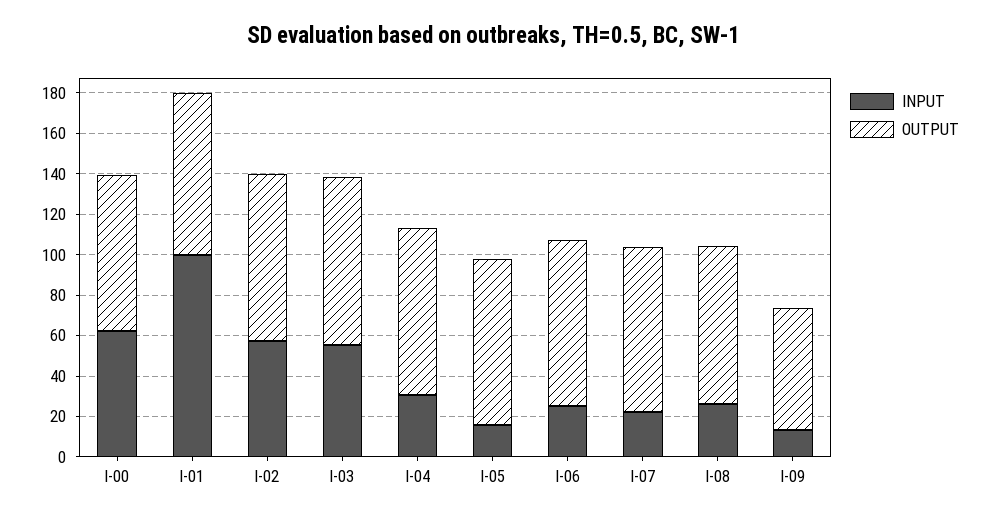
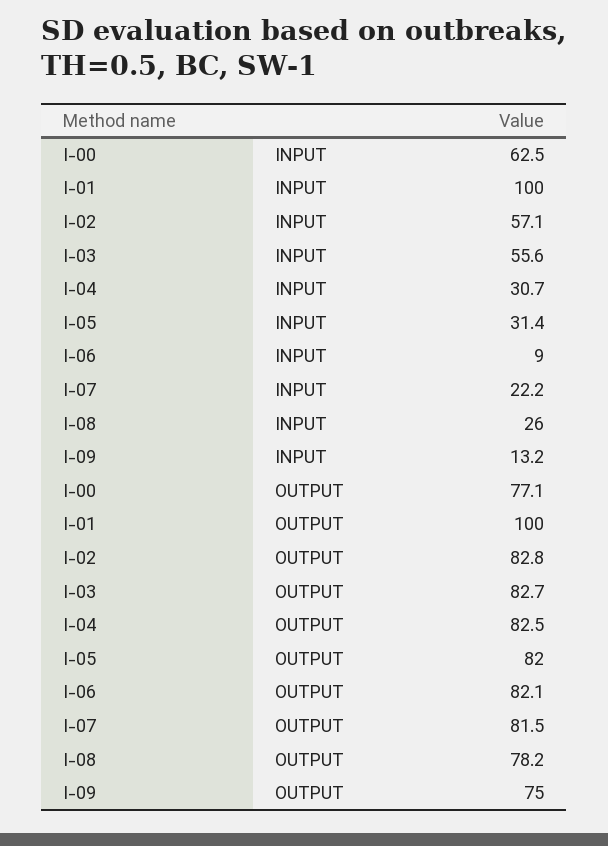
  {
    "INPUT": {
      "I-00": 62.5,
      "I-01": 100,
      "I-02": 57.1,
      "I-03": 55.6,
      "I-04": 30.7,
-     "I-05": 15,
+     "I-05": 31.4,
-     "I-06": 25,
+     "I-06": 9,
      "I-07": 22.2,
      "I-08": 26,
      "I-09": 13.2
    },
    "OUTPUT": {
      "I-00": 77.1,
-     "I-01": 80,
+     "I-01": 100,
      "I-02": 82.8,
      "I-03": 82.7,
      "I-04": 82.5,
      "I-05": 82,
      "I-06": 82.1,
      "I-07": 81.5,
      "I-08": 78.2,
-     "I-09": 60
+     "I-09": 75
    }
  }

